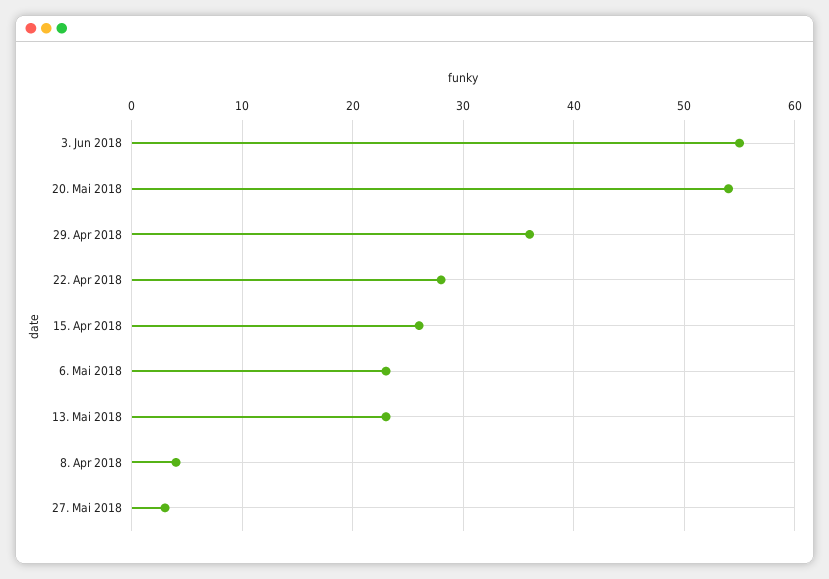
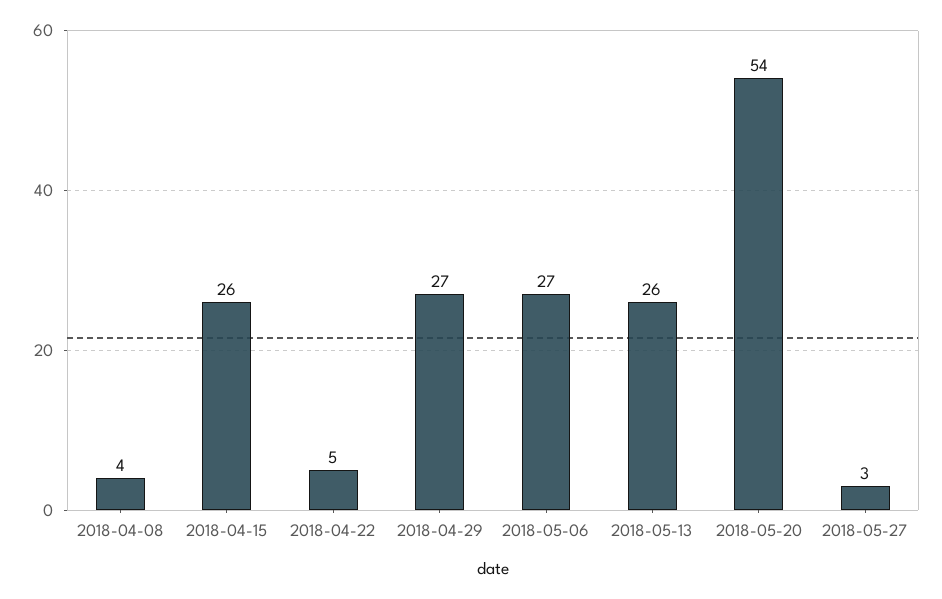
  {
-   "3. Jun 2018": 55,
    "20. Mai 2018": 54,
-   "29. Apr 2018": 36,
+   "29. Apr 2018": 27,
-   "22. Apr 2018": 28,
+   "22. Apr 2018": 5,
    "15. Apr 2018": 26,
-   "6. Mai 2018": 23,
+   "6. Mai 2018": 27,
-   "13. Mai 2018": 23,
+   "13. Mai 2018": 26,
    "8. Apr 2018": 4,
    "27. Mai 2018": 3
  }

